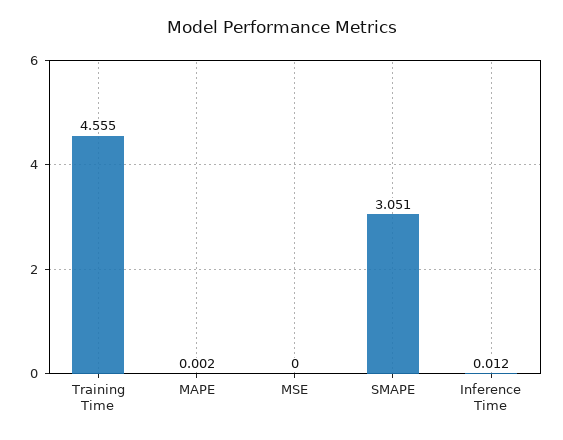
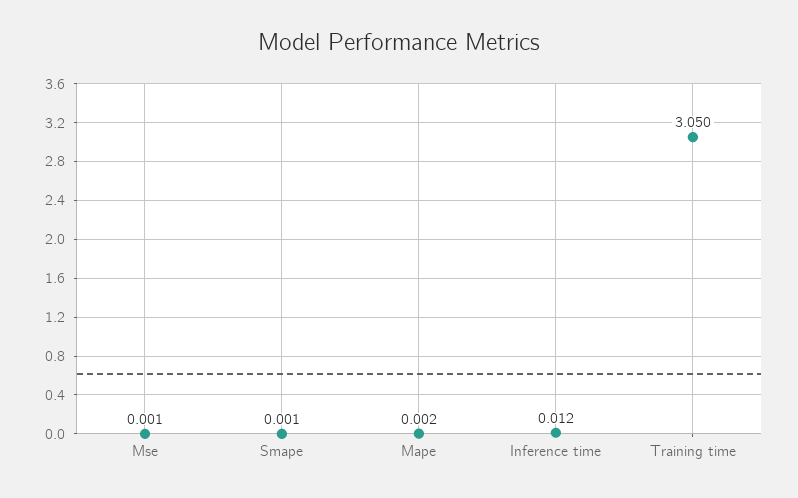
  {
-   "Training Time": 4.555,
+   "Training Time": 3.05,
    "MAPE": 0.002,
-   "MSE": 0,
+   "MSE": 0.001,
-   "SMAPE": 3.051,
+   "SMAPE": 0.001,
    "Inference Time": 0.012
  }

